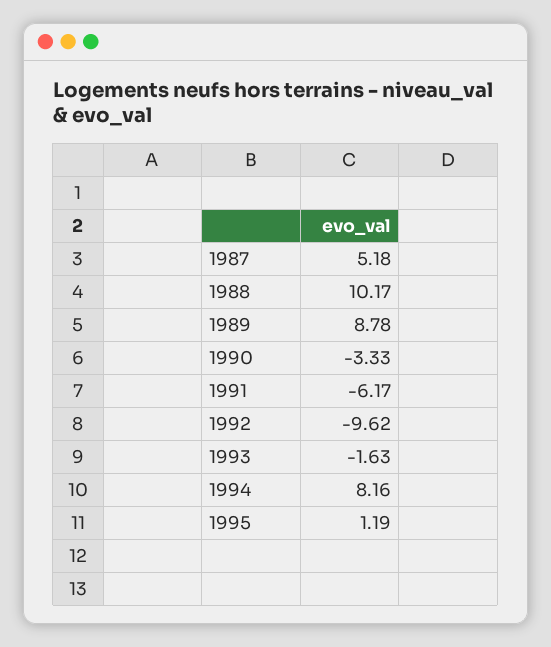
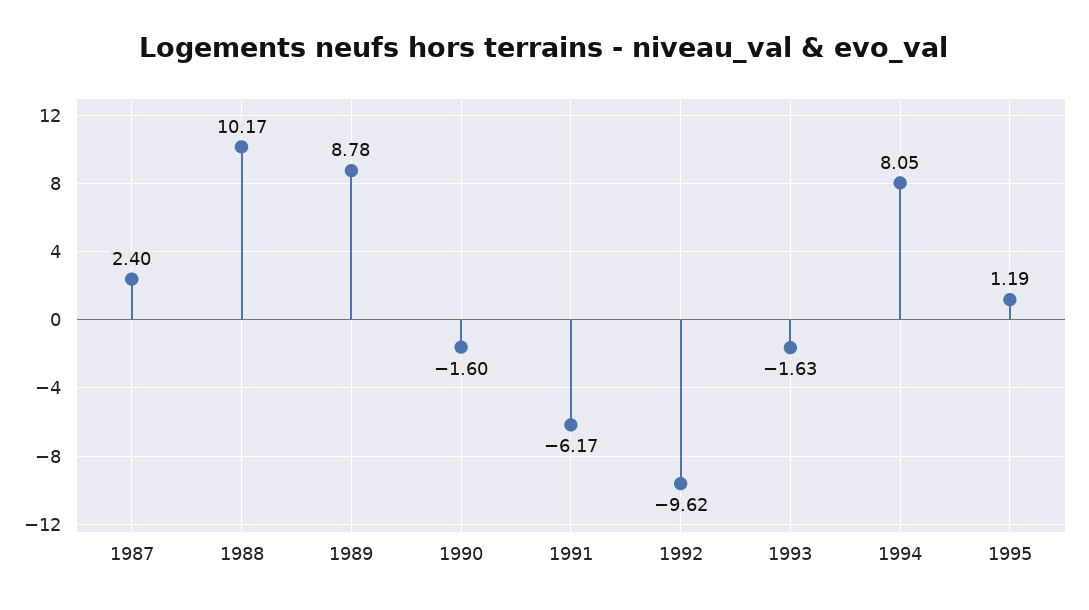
  {
-   "1987": 5.18,
+   "1987": 2.4,
    "1988": 10.17,
    "1989": 8.78,
-   "1990": -3.33,
+   "1990": -1.6,
    "1991": -6.17,
    "1992": -9.62,
    "1993": -1.63,
-   "1994": 8.16,
+   "1994": 8.05,
    "1995": 1.19
  }

